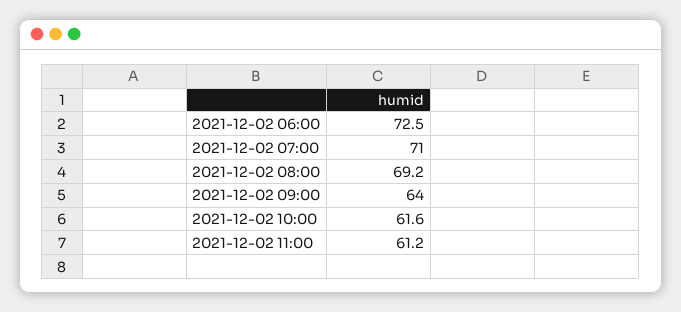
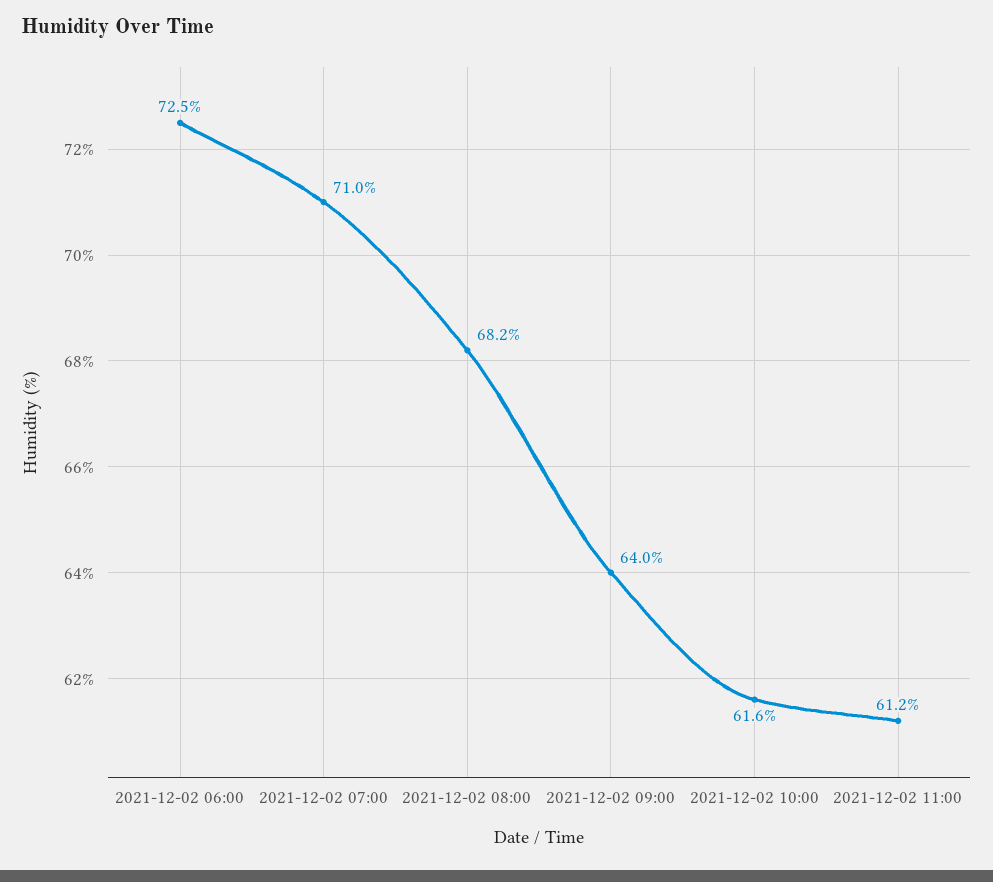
  {
    "2021-12-02 06:00": 72.5,
    "2021-12-02 07:00": 71,
-   "2021-12-02 08:00": 69.2,
+   "2021-12-02 08:00": 68.2,
    "2021-12-02 09:00": 64,
    "2021-12-02 10:00": 61.6,
    "2021-12-02 11:00": 61.2
  }

